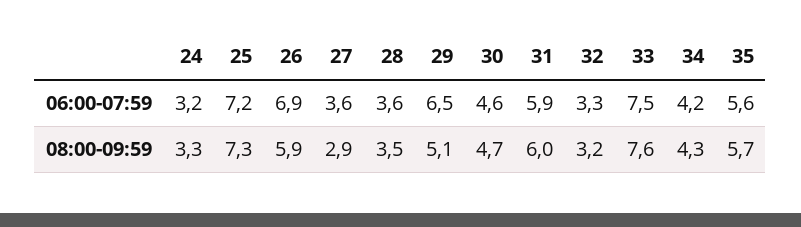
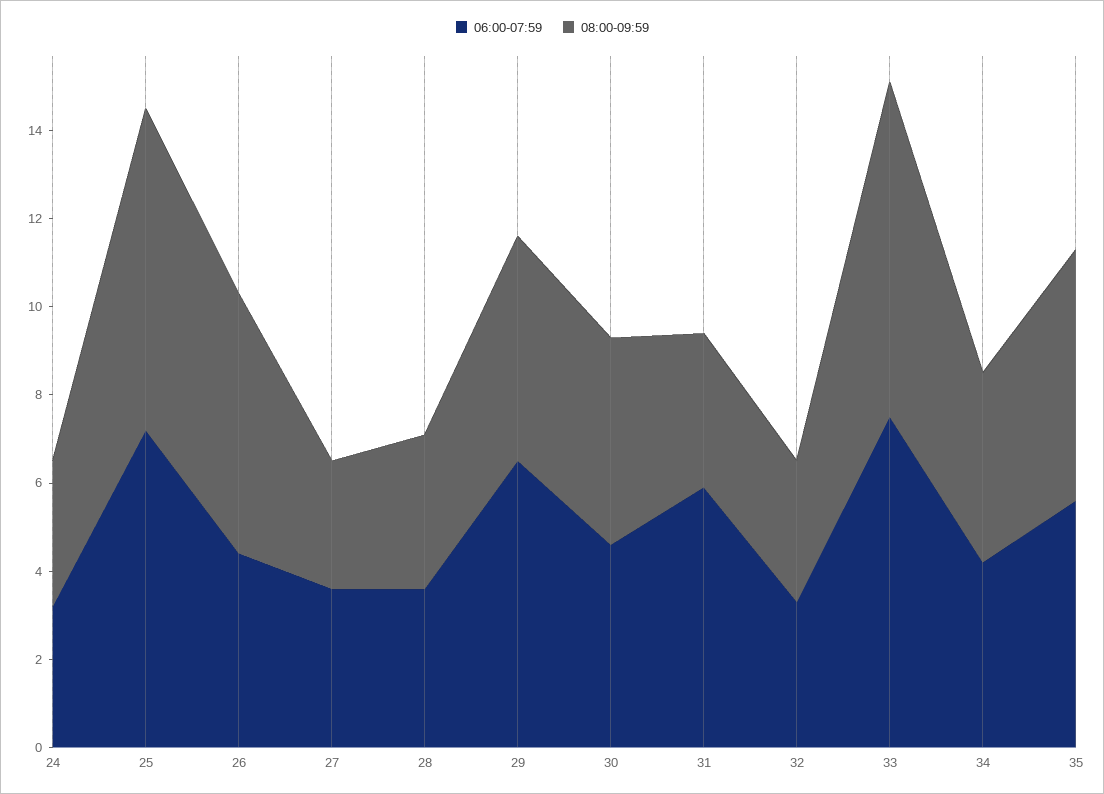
  {
    "06:00-07:59": {
      "24": 3.2,
      "25": 7.2,
-     "26": 6.9,
+     "26": 4.5,
      "27": 3.6,
      "28": 3.6,
      "29": 6.5,
      "30": 4.6,
      "31": 5.9,
      "32": 3.3,
      "33": 7.5,
      "34": 4.2,
      "35": 5.6
    },
    "08:00-09:59": {
      "24": 3.3,
      "25": 7.3,
      "26": 5.9,
      "27": 2.9,
      "28": 3.5,
      "29": 5.1,
      "30": 4.7,
-     "31": 6,
+     "31": 3.5,
      "32": 3.2,
      "33": 7.6,
      "34": 4.3,
      "35": 5.7
    }
  }

